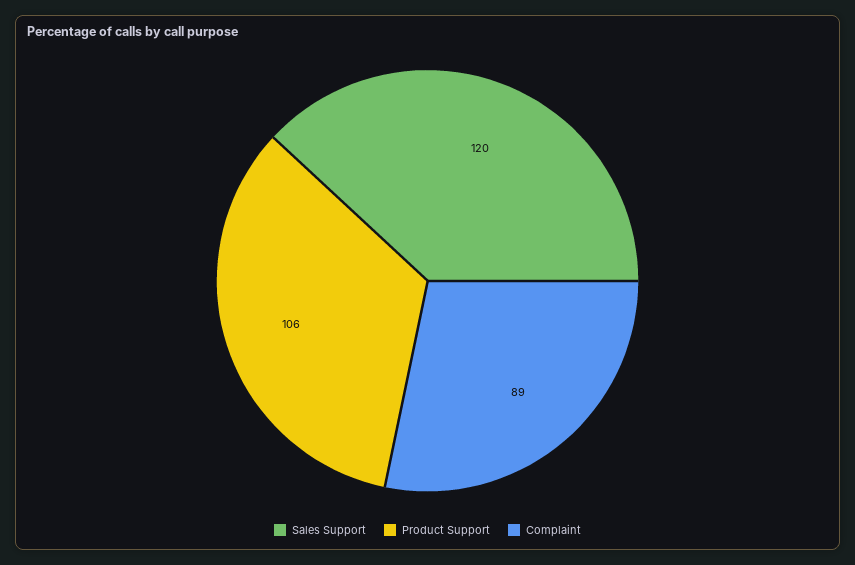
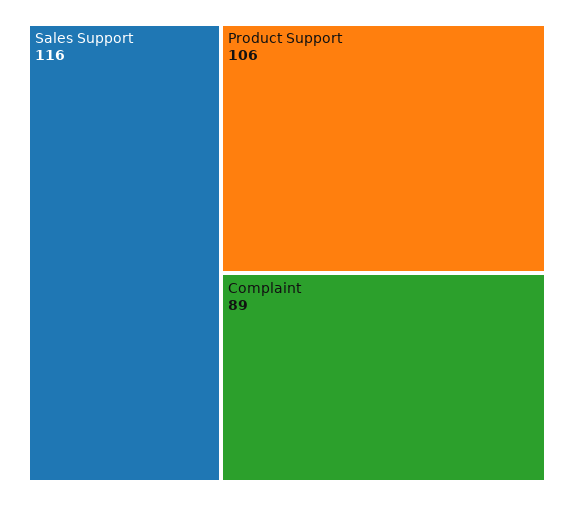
  {
-   "Sales Support": 120,
+   "Sales Support": 116,
    "Product Support": 106,
    "Complaint": 89
  }

